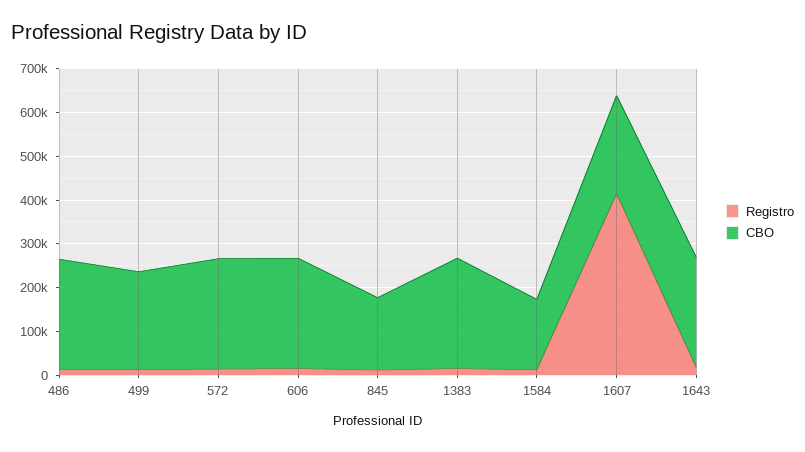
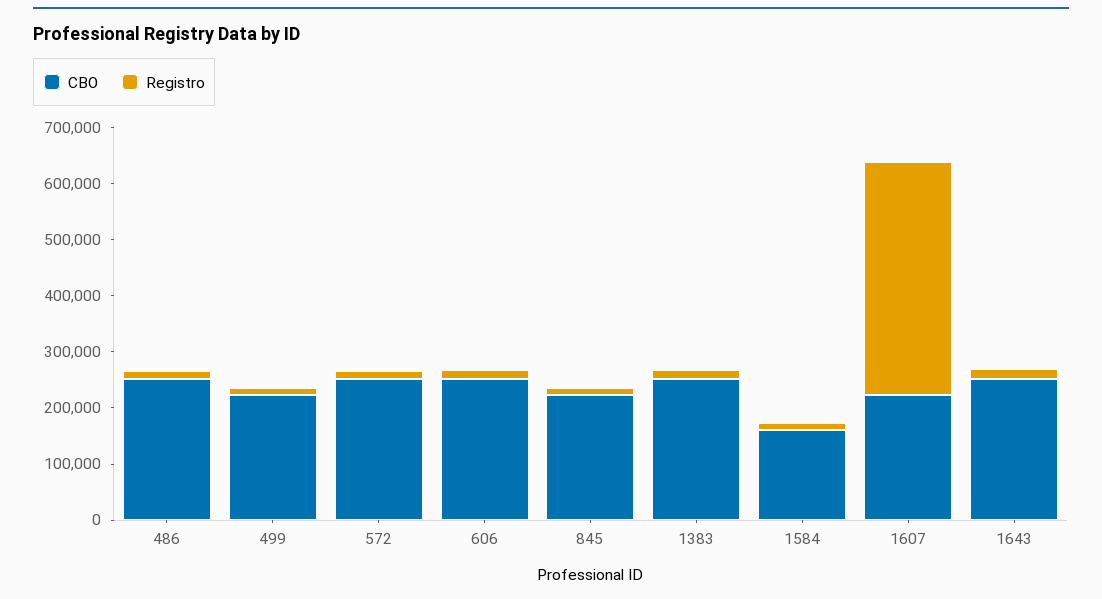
  {
    "Registro": {
      "486": 20000,
      "499": 20000,
      "572": 20000,
      "606": 20000,
      "845": 20000,
      "1383": 20000,
      "1584": 20000,
      "1607": 420000,
      "1643": 20000
    },
    "CBO": {
      "486": 260000,
      "499": 220000,
      "572": 260000,
      "606": 260000,
-     "845": 160000,
+     "845": 220000,
      "1383": 260000,
      "1584": 160000,
      "1607": 220000,
      "1643": 260000
    }
  }

